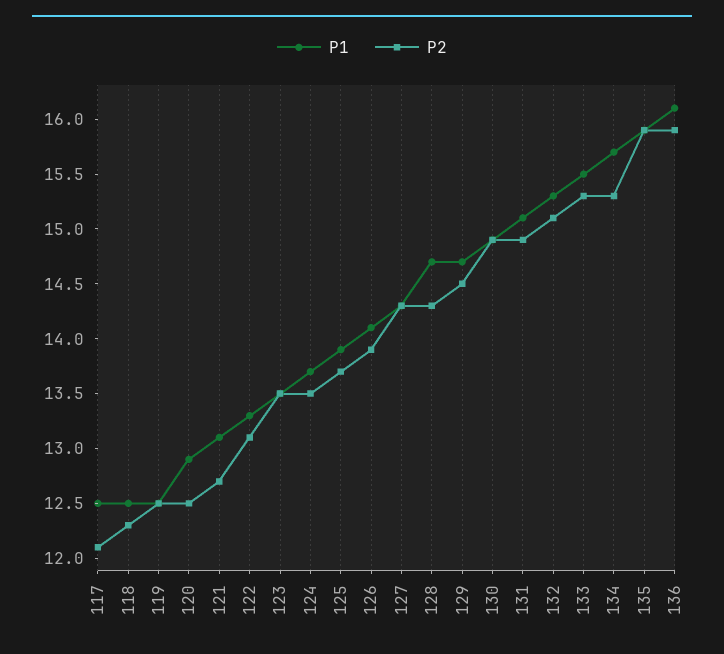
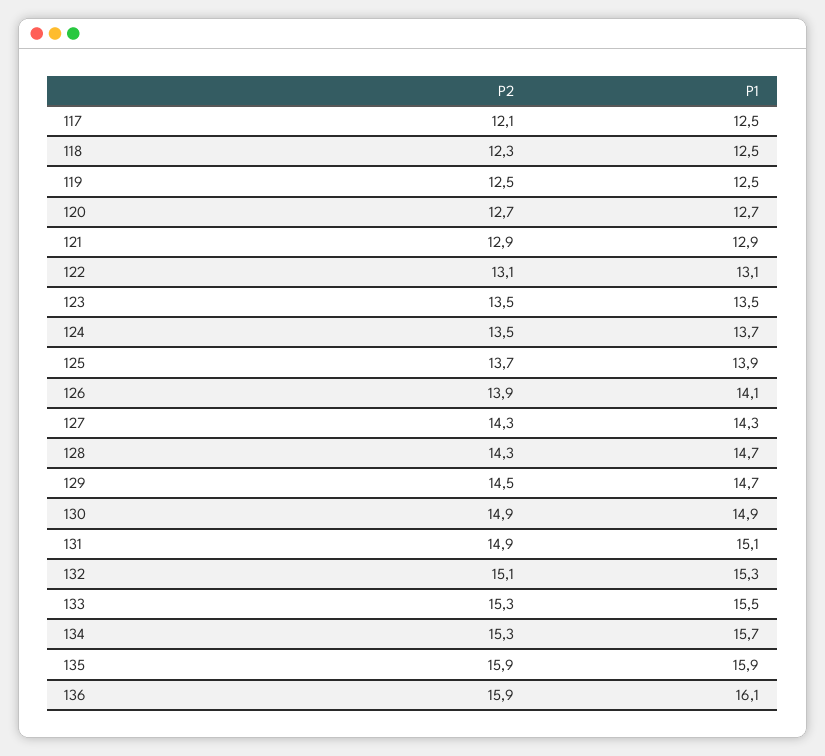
  {
    "P1": {
      "117": 12.5,
      "118": 12.5,
      "119": 12.5,
-     "120": 12.9,
+     "120": 12.7,
-     "121": 13.1,
+     "121": 12.9,
-     "122": 13.3,
+     "122": 13.1,
      "123": 13.5,
      "124": 13.7,
      "125": 13.9,
      "126": 14.1,
      "127": 14.3,
      "128": 14.7,
      "129": 14.7,
      "130": 14.9,
      "131": 15.1,
      "132": 15.3,
      "133": 15.5,
      "134": 15.7,
      "135": 15.9,
      "136": 16.1
    },
    "P2": {
      "117": 12.1,
      "118": 12.3,
      "119": 12.5,
-     "120": 12.5,
+     "120": 12.7,
-     "121": 12.7,
+     "121": 12.9,
      "122": 13.1,
      "123": 13.5,
      "124": 13.5,
      "125": 13.7,
      "126": 13.9,
      "127": 14.3,
      "128": 14.3,
      "129": 14.5,
      "130": 14.9,
      "131": 14.9,
      "132": 15.1,
      "133": 15.3,
      "134": 15.3,
      "135": 15.9,
      "136": 15.9
    }
  }

